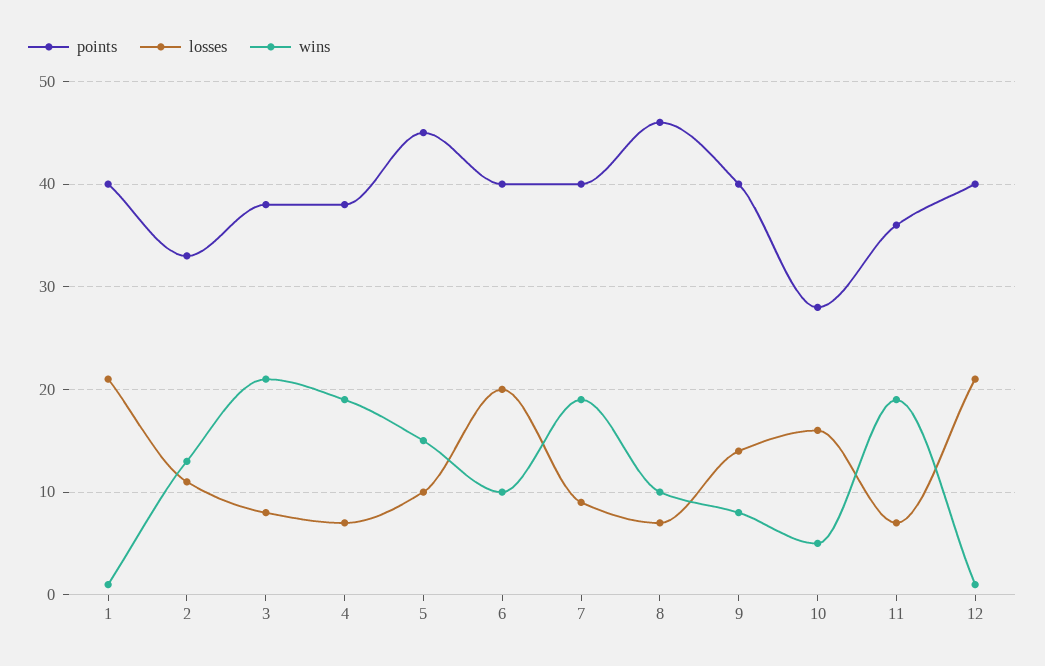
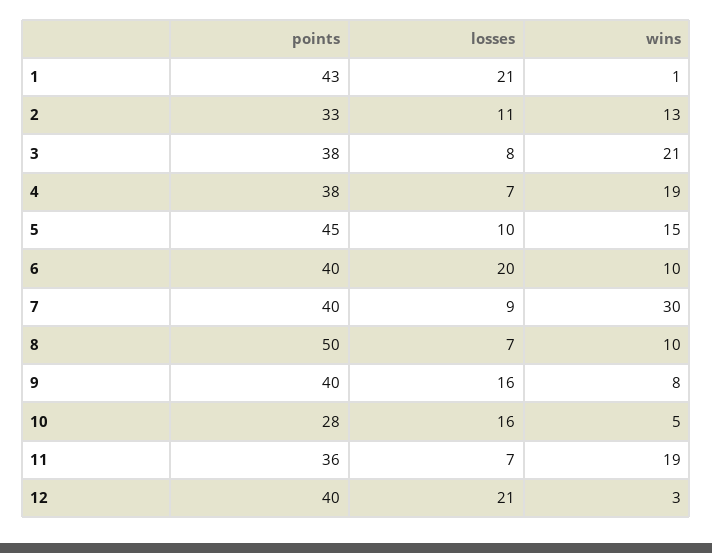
  {
    "points": {
-     "1": 40,
+     "1": 43,
      "2": 33,
      "3": 38,
      "4": 38,
      "5": 45,
      "6": 40,
      "7": 40,
-     "8": 46,
+     "8": 50,
      "9": 40,
      "10": 28,
      "11": 36,
      "12": 40
    },
    "losses": {
      "1": 21,
      "2": 11,
      "3": 8,
      "4": 7,
      "5": 10,
      "6": 20,
      "7": 9,
      "8": 7,
-     "9": 14,
+     "9": 16,
      "10": 16,
      "11": 7,
      "12": 21
    },
    "wins": {
      "1": 1,
      "2": 13,
      "3": 21,
      "4": 19,
      "5": 15,
      "6": 10,
-     "7": 19,
+     "7": 30,
      "8": 10,
      "9": 8,
      "10": 5,
      "11": 19,
-     "12": 1
+     "12": 3
    }
  }

